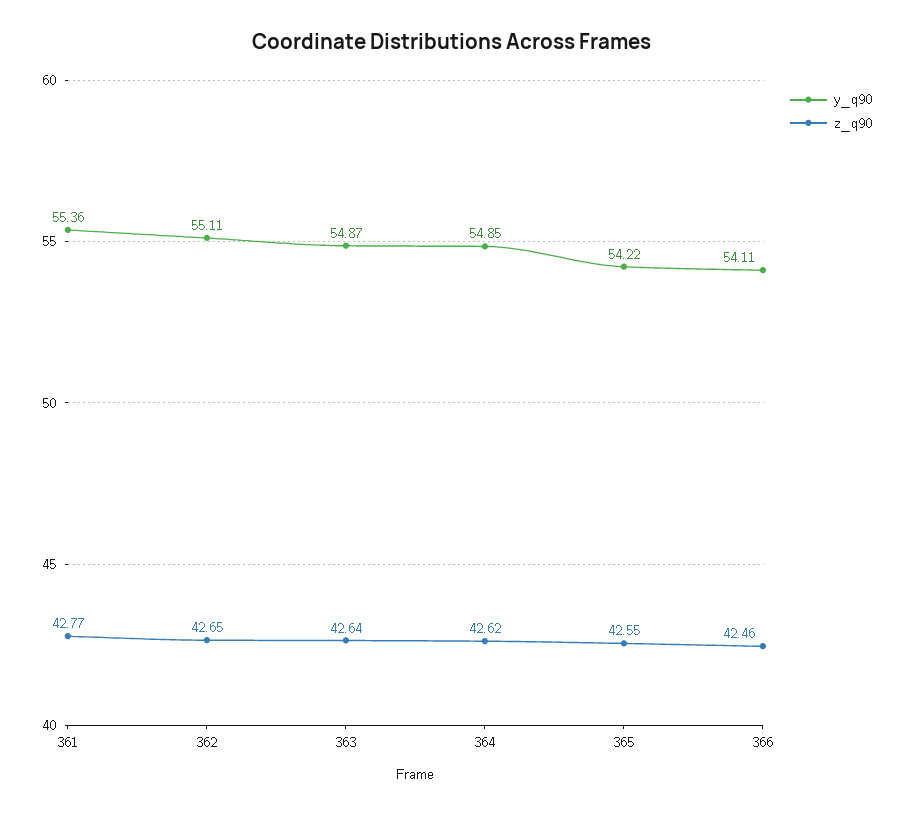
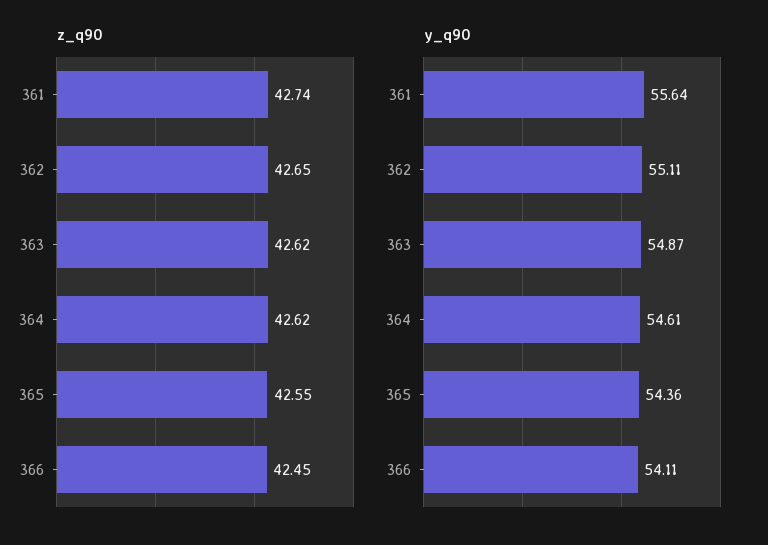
  {
    "y_q90": {
-     "361": 55.36,
+     "361": 55.64,
      "362": 55.11,
      "363": 54.87,
-     "364": 54.85,
+     "364": 54.61,
-     "365": 54.22,
+     "365": 54.36,
      "366": 54.11
    },
    "z_q90": {
-     "361": 42.77,
+     "361": 42.74,
      "362": 42.65,
-     "363": 42.64,
+     "363": 42.62,
      "364": 42.62,
      "365": 42.55,
-     "366": 42.46
+     "366": 42.45
    }
  }

